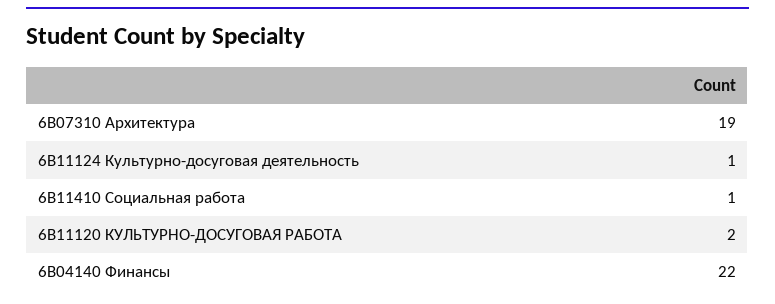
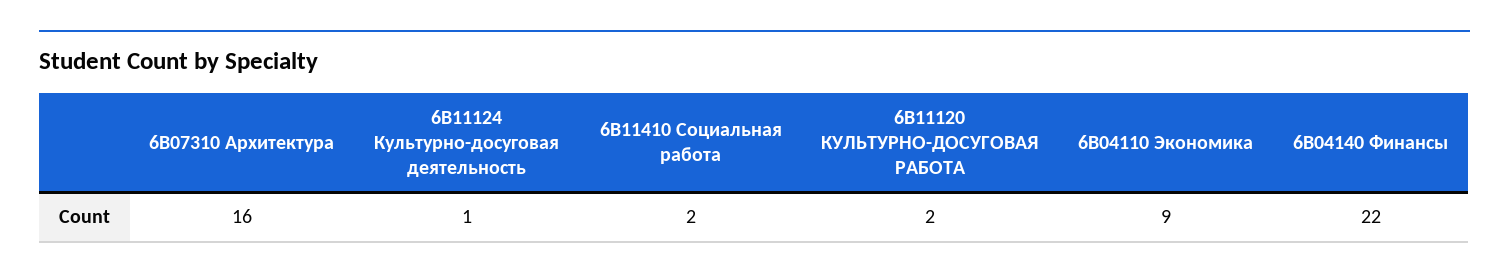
  {
-   "6B07310 Архитектура": 19,
+   "6B07310 Архитектура": 16,
    "6B11124 Культурно-досуговая деятельность": 1,
-   "6B11410 Социальная работа": 1,
+   "6B11410 Социальная работа": 2,
    "6B11120 КУЛЬТУРНО-ДОСУГОВАЯ РАБОТА": 2,
-   "6B04140 Финансы": 22
+   "6B04140 Финансы": 22,
+   "6B04110 Экономика": 9
  }

